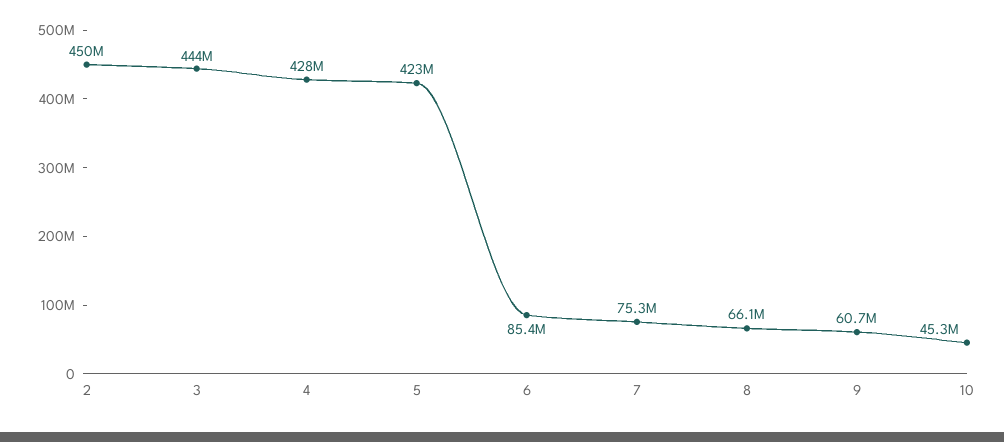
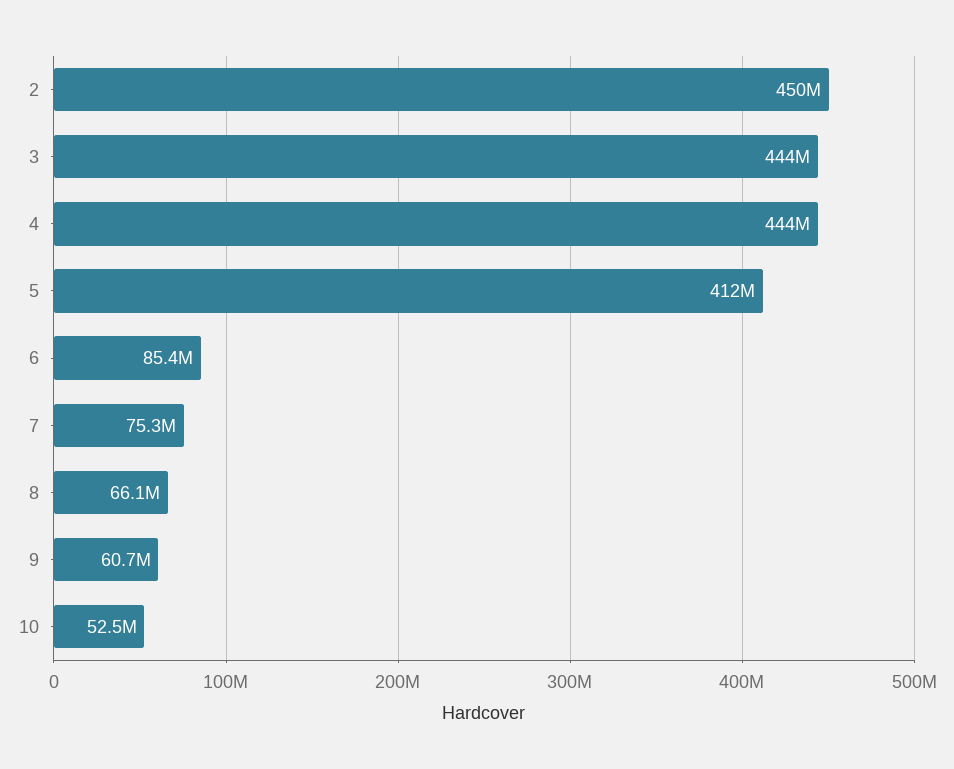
  {
    "2": 450000000,
    "3": 444000000,
-   "4": 428000000,
+   "4": 444000000,
-   "5": 423000000,
+   "5": 412000000,
    "6": 85400000,
    "7": 75300000,
    "8": 66100000,
    "9": 60700000,
-   "10": 45300000
+   "10": 52500000
  }

